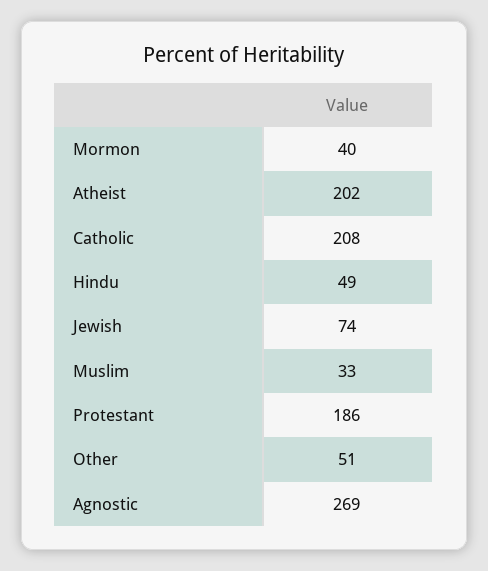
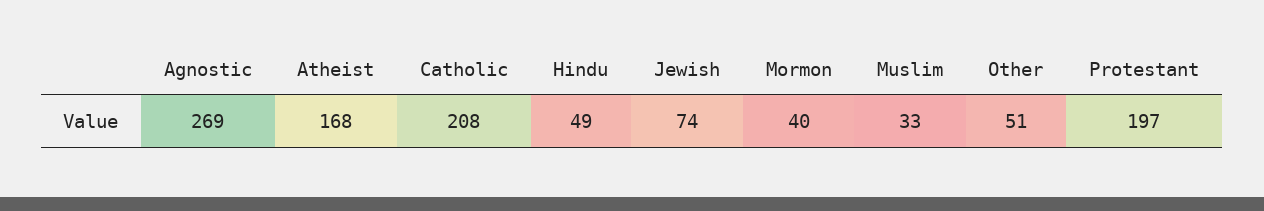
  {
    "Mormon": 40,
-   "Atheist": 202,
+   "Atheist": 168,
    "Catholic": 208,
    "Hindu": 49,
    "Jewish": 74,
    "Muslim": 33,
-   "Protestant": 186,
+   "Protestant": 197,
    "Other": 51,
    "Agnostic": 269
  }

